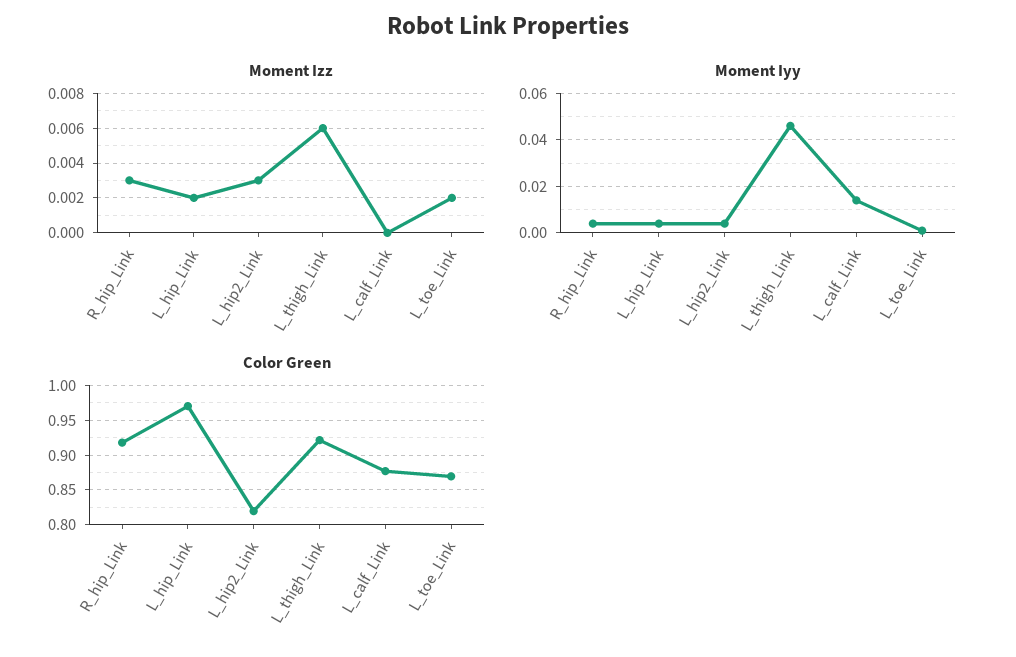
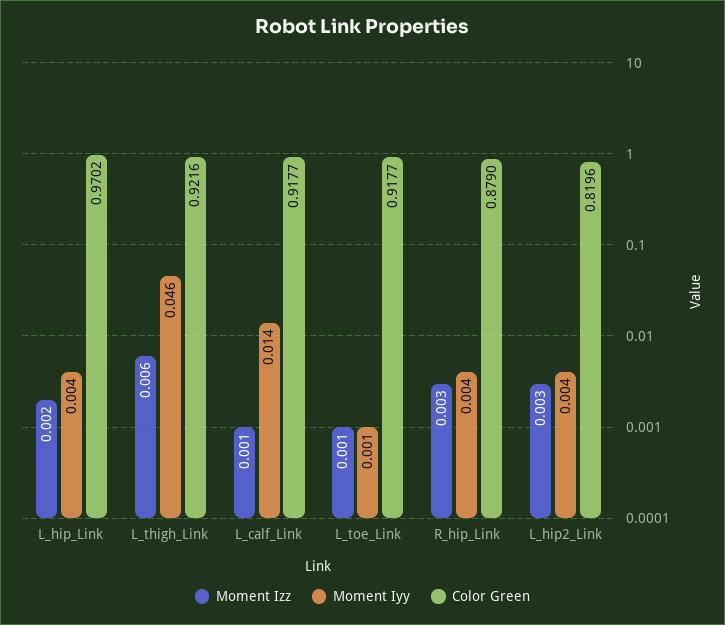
  {
    "Moment Izz": {
      "R_hip_Link": 0.003,
      "L_hip_Link": 0.002,
      "L_hip2_Link": 0.003,
      "L_thigh_Link": 0.006,
-     "L_calf_Link": 0,
+     "L_calf_Link": 0.001,
-     "L_toe_Link": 0.002
+     "L_toe_Link": 0.001
    },
    "Moment Iyy": {
      "R_hip_Link": 0.004,
      "L_hip_Link": 0.004,
      "L_hip2_Link": 0.004,
      "L_thigh_Link": 0.046,
      "L_calf_Link": 0.014,
      "L_toe_Link": 0.001
    },
    "Color Green": {
-     "R_hip_Link": 0.92,
+     "R_hip_Link": 0.879,
      "L_hip_Link": 0.9702,
      "L_hip2_Link": 0.8196,
      "L_thigh_Link": 0.9216,
-     "L_calf_Link": 0.88,
+     "L_calf_Link": 0.9177,
-     "L_toe_Link": 0.87
+     "L_toe_Link": 0.9177
    }
  }

